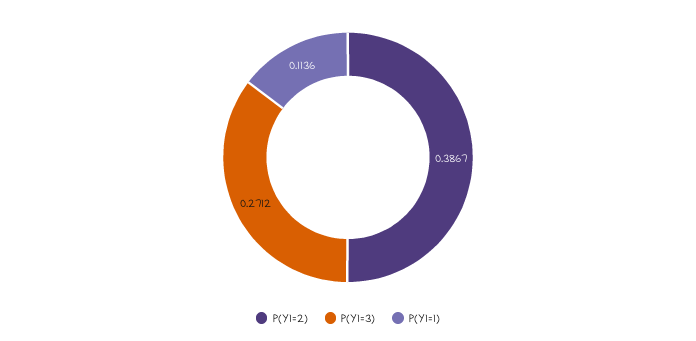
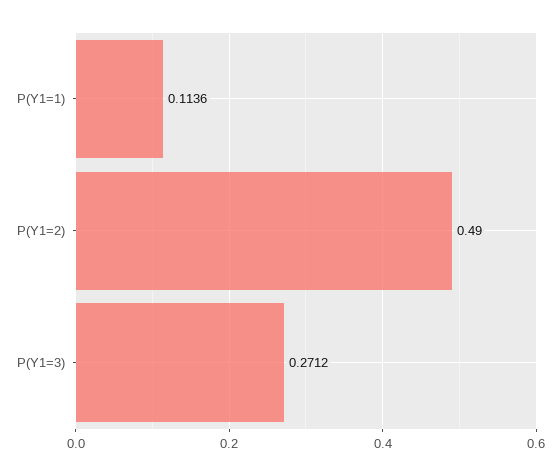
  {
-   "P(Y1=2)": 0.3867,
+   "P(Y1=2)": 0.49,
    "P(Y1=3)": 0.2712,
    "P(Y1=1)": 0.1136
  }

